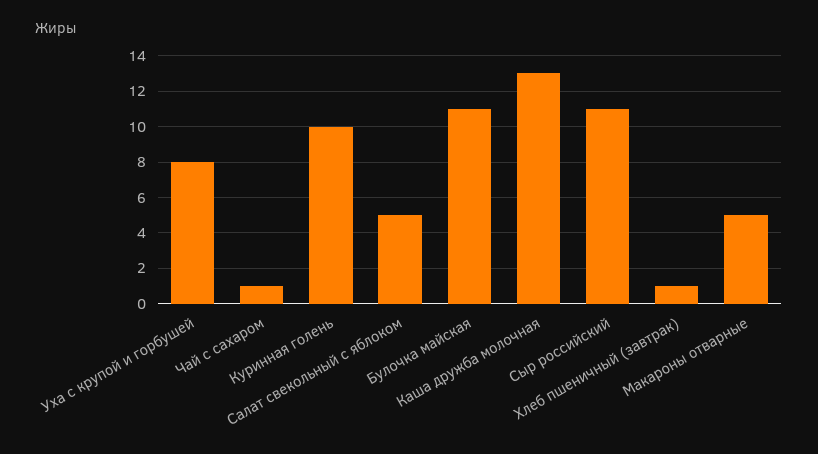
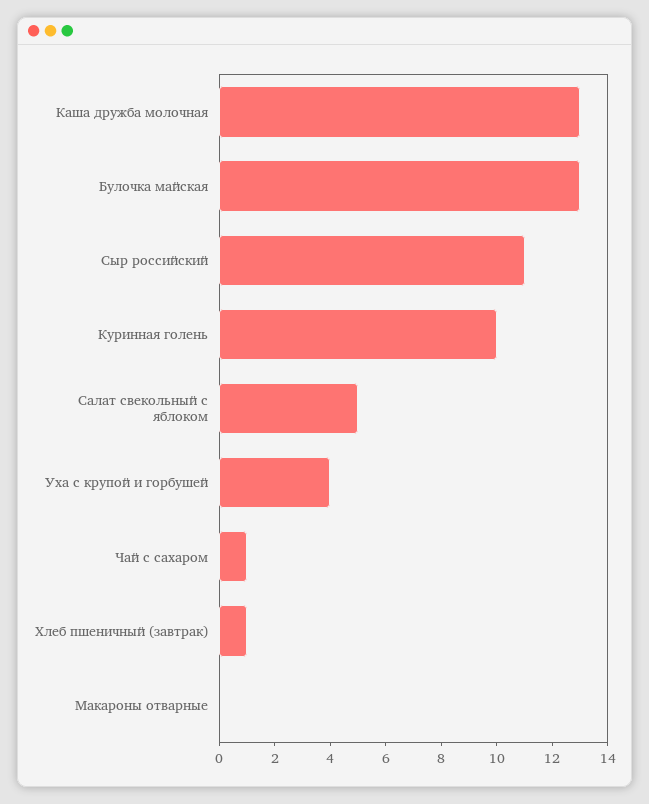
  {
-   "Уха с крупой и горбушей": 8,
+   "Уха с крупой и горбушей": 4,
    "Чай с сахаром": 1,
    "Куринная голень": 10,
    "Салат свекольный с яблоком": 5,
-   "Булочка майская": 11,
+   "Булочка майская": 13,
    "Каша дружба молочная": 13,
    "Сыр российский": 11,
    "Хлеб пшеничный (завтрак)": 1,
-   "Макароны отварные": 5
+   "Макароны отварные": 0
  }

